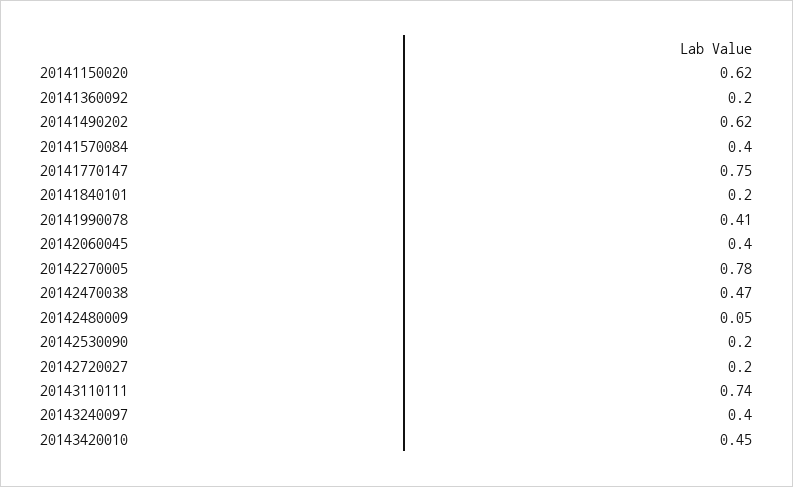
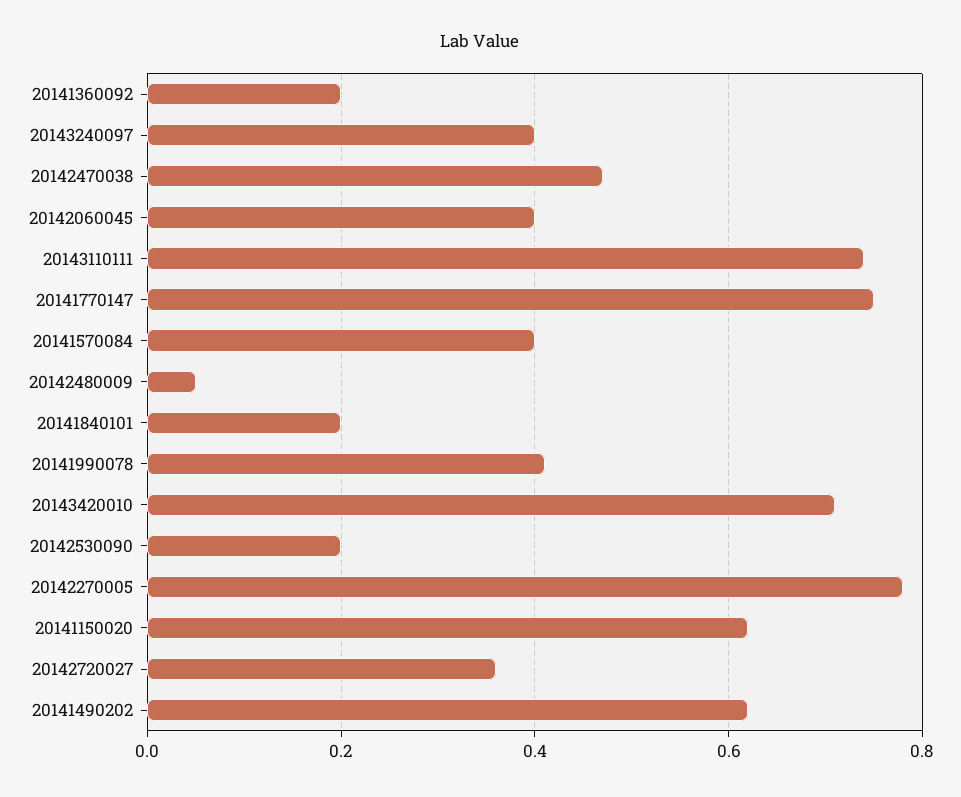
  {
    "20141150020": 0.62,
    "20141360092": 0.2,
    "20141490202": 0.62,
    "20141570084": 0.4,
    "20141770147": 0.75,
    "20141840101": 0.2,
    "20141990078": 0.41,
    "20142060045": 0.4,
    "20142270005": 0.78,
    "20142470038": 0.47,
    "20142480009": 0.05,
    "20142530090": 0.2,
-   "20142720027": 0.2,
+   "20142720027": 0.35,
    "20143110111": 0.74,
    "20143240097": 0.4,
-   "20143420010": 0.45
+   "20143420010": 0.7
  }

